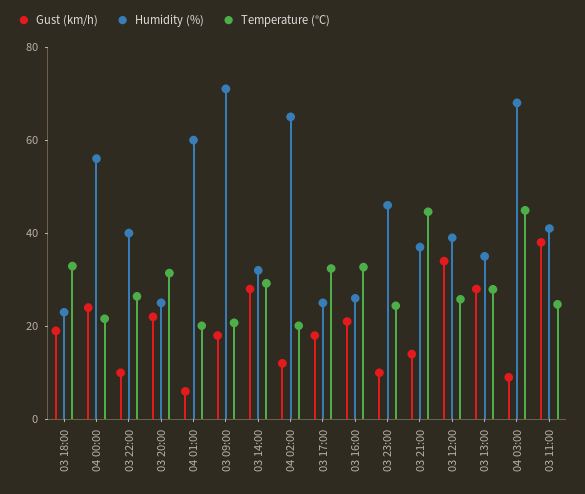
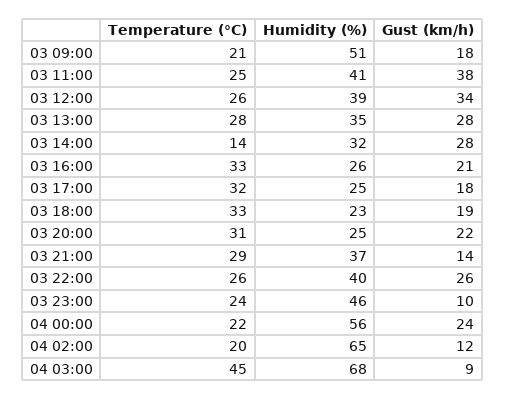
  {
    "Gust (km/h)": {
      "03 18:00": 19,
      "04 00:00": 24,
-     "03 22:00": 10,
+     "03 22:00": 26,
      "03 20:00": 22,
-     "04 01:00": 5,
      "03 09:00": 18,
      "03 14:00": 28,
      "04 02:00": 12,
      "03 17:00": 18,
      "03 16:00": 21,
      "03 23:00": 10,
      "03 21:00": 14,
      "03 12:00": 34,
      "03 13:00": 28,
      "04 03:00": 9,
      "03 11:00": 38
    },
    "Humidity (%)": {
      "03 18:00": 23,
      "04 00:00": 56,
      "03 22:00": 40,
      "03 20:00": 25,
-     "04 01:00": 60,
-     "03 09:00": 70,
+     "03 09:00": 51,
      "03 14:00": 32,
      "04 02:00": 65,
      "03 17:00": 25,
      "03 16:00": 26,
      "03 23:00": 46,
      "03 21:00": 37,
      "03 12:00": 39,
      "03 13:00": 35,
      "04 03:00": 68,
      "03 11:00": 41
    },
    "Temperature (°C)": {
      "03 18:00": 33,
      "04 00:00": 22,
      "03 22:00": 26,
      "03 20:00": 31,
-     "04 01:00": 20,
      "03 09:00": 21,
-     "03 14:00": 30,
+     "03 14:00": 14,
      "04 02:00": 20,
      "03 17:00": 32,
      "03 16:00": 33,
      "03 23:00": 24,
-     "03 21:00": 45,
+     "03 21:00": 29,
      "03 12:00": 26,
      "03 13:00": 28,
      "04 03:00": 45,
      "03 11:00": 25
    }
  }

